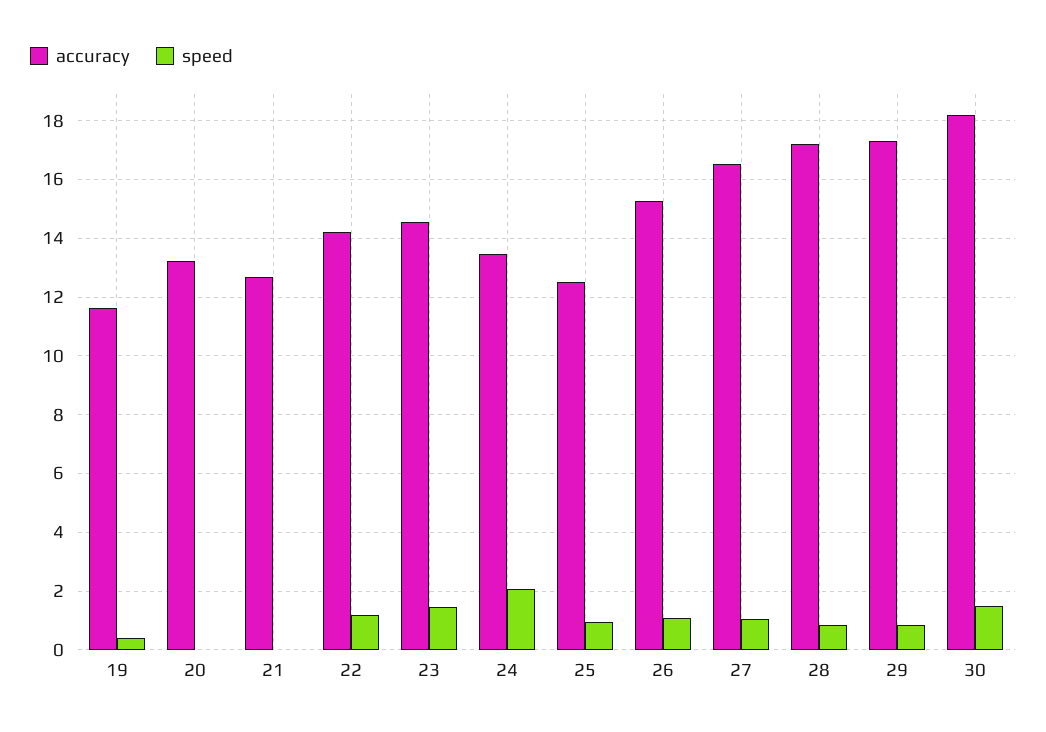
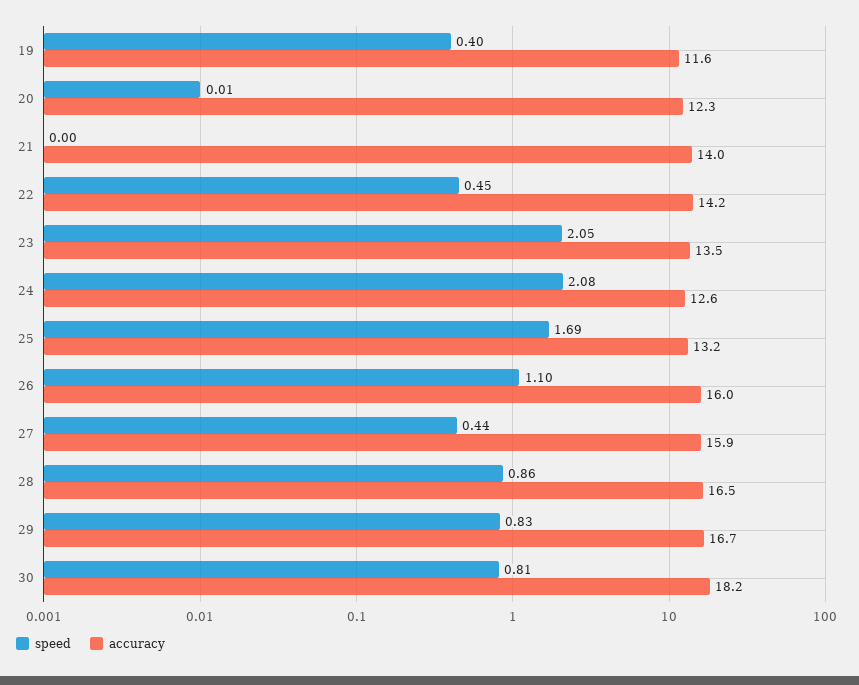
  {
    "accuracy": {
      "19": 11.6,
-     "20": 13.25,
+     "20": 12.3,
-     "21": 12.75,
+     "21": 14,
      "22": 14.2,
-     "23": 14.5,
+     "23": 13.5,
-     "24": 13.5,
+     "24": 12.6,
-     "25": 12.5,
+     "25": 13.2,
-     "26": 15.25,
+     "26": 16,
-     "27": 16.5,
+     "27": 15.9,
-     "28": 17.25,
+     "28": 16.5,
-     "29": 17.25,
+     "29": 16.7,
      "30": 18.2
    },
    "speed": {
      "19": 0.4,
      "20": 0.01,
      "21": 0,
-     "22": 1.25,
+     "22": 0.45,
-     "23": 1.5,
+     "23": 2.05,
      "24": 2.08,
-     "25": 1,
+     "25": 1.69,
      "26": 1.1,
-     "27": 1,
+     "27": 0.44,
      "28": 0.86,
      "29": 0.83,
-     "30": 1.5
+     "30": 0.81
    }
  }

